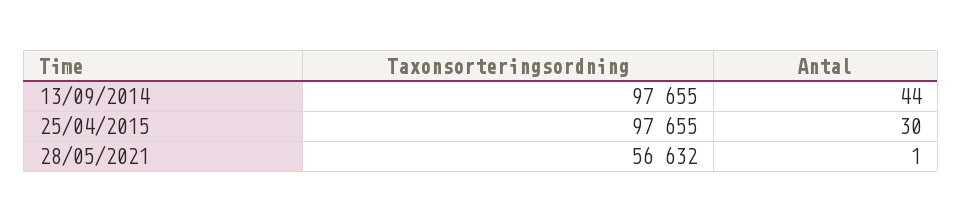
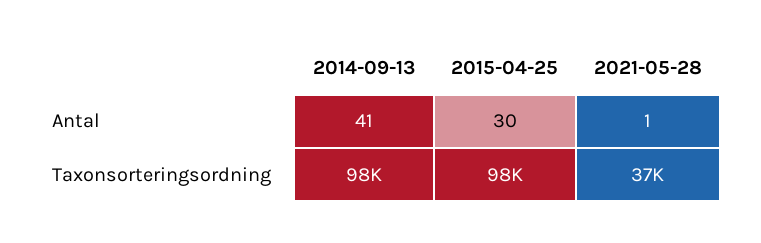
  {
    "Taxonsorteringsordning": {
      "13/09/2014": 97655,
      "25/04/2015": 97655,
-     "28/05/2021": 56632
+     "28/05/2021": 37000
    },
    "Antal": {
-     "13/09/2014": 44,
+     "13/09/2014": 41,
      "25/04/2015": 30,
      "28/05/2021": 1
    }
  }

